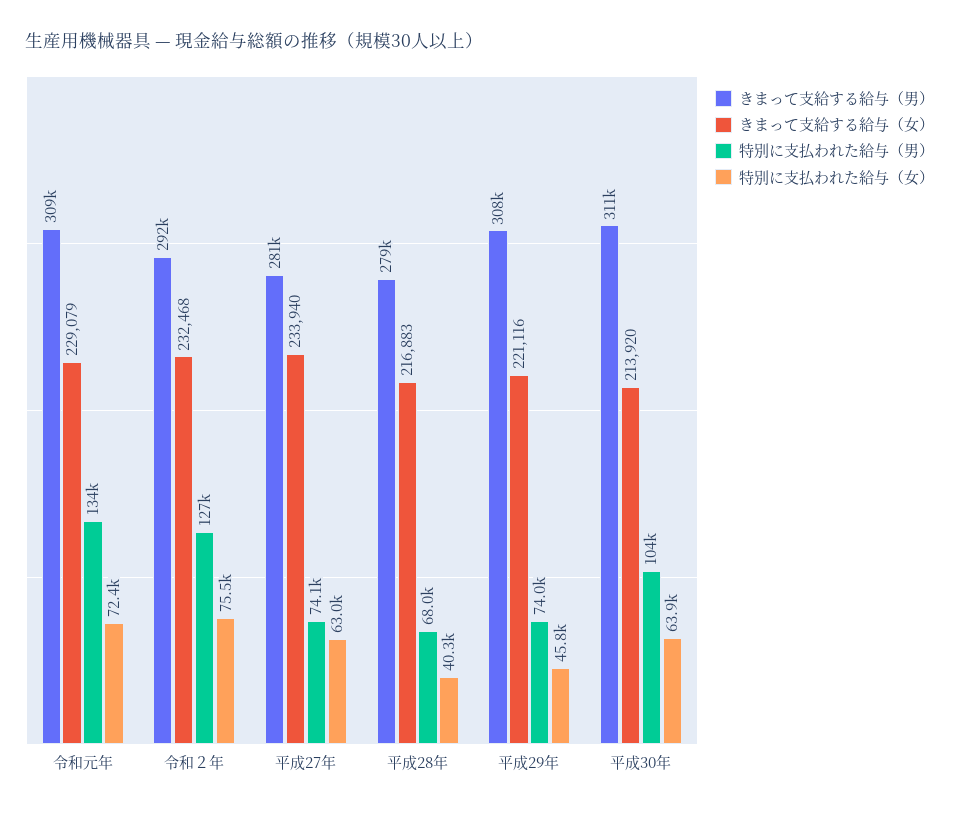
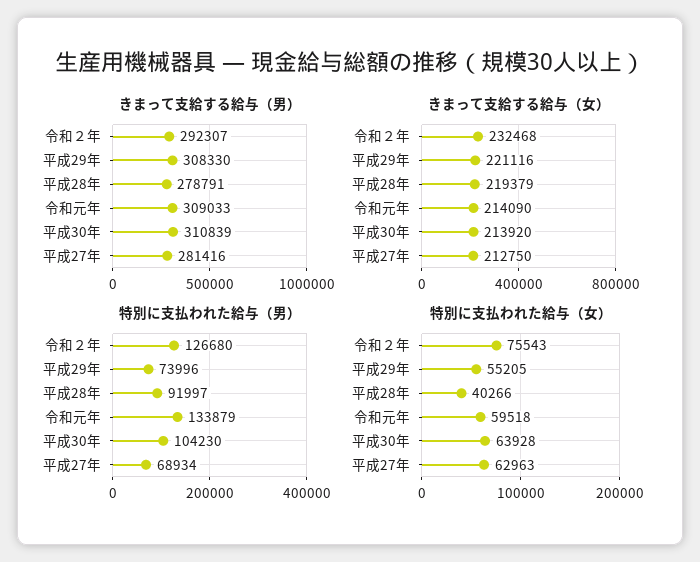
  {
    "きまって支給する給与（男）": {
      "令和元年": 309033,
      "令和２年": 292307,
      "平成27年": 281416,
      "平成28年": 278791,
      "平成29年": 308330,
      "平成30年": 310839
    },
    "きまって支給する給与（女）": {
-     "令和元年": 229079,
+     "令和元年": 214090,
      "令和２年": 232468,
-     "平成27年": 233940,
+     "平成27年": 212750,
-     "平成28年": 216883,
+     "平成28年": 219379,
      "平成29年": 221116,
      "平成30年": 213920
    },
    "特別に支払われた給与（男）": {
      "令和元年": 133879,
      "令和２年": 126680,
-     "平成27年": 74100,
+     "平成27年": 68934,
-     "平成28年": 68000,
+     "平成28年": 91997,
      "平成29年": 73996,
      "平成30年": 104230
    },
    "特別に支払われた給与（女）": {
-     "令和元年": 72400,
+     "令和元年": 59518,
      "令和２年": 75543,
      "平成27年": 62963,
      "平成28年": 40266,
-     "平成29年": 45800,
+     "平成29年": 55205,
      "平成30年": 63928
    }
  }

